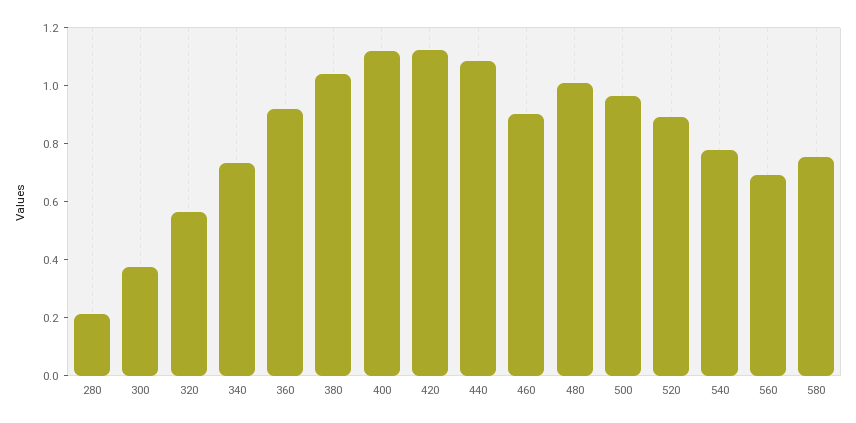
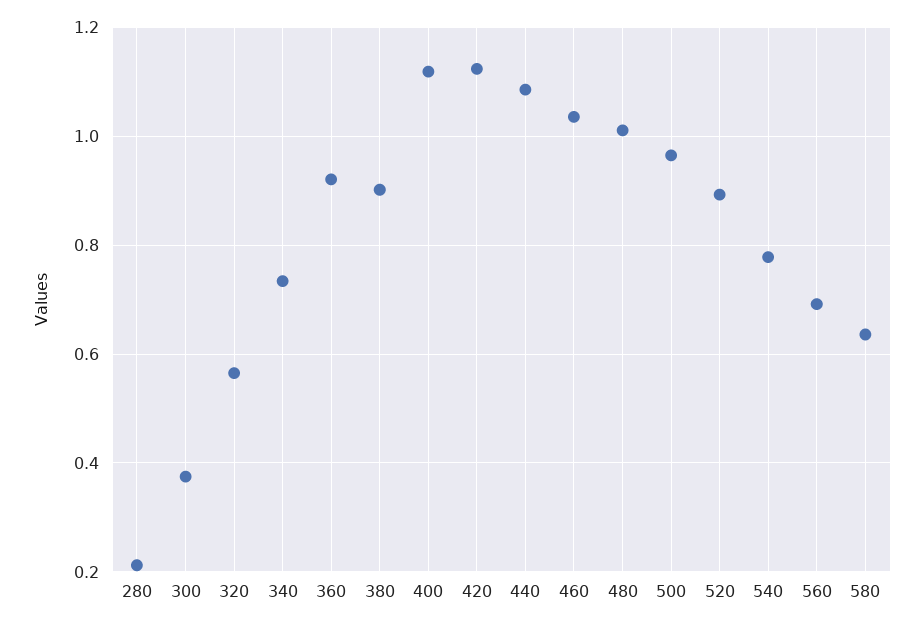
  {
    "280": 0.22,
    "300": 0.38,
    "320": 0.56,
    "340": 0.74,
    "360": 0.92,
-   "380": 1.05,
+   "380": 0.9,
    "400": 1.12,
    "420": 1.12,
    "440": 1.08,
-   "460": 0.9,
+   "460": 1.04,
    "480": 1.02,
    "500": 0.96,
    "520": 0.9,
    "540": 0.78,
    "560": 0.7,
-   "580": 0.75
+   "580": 0.64
  }

